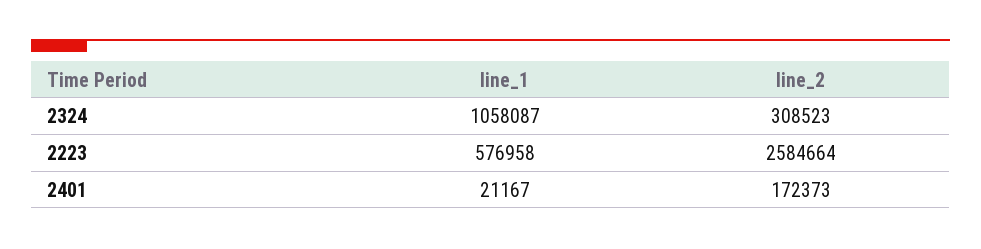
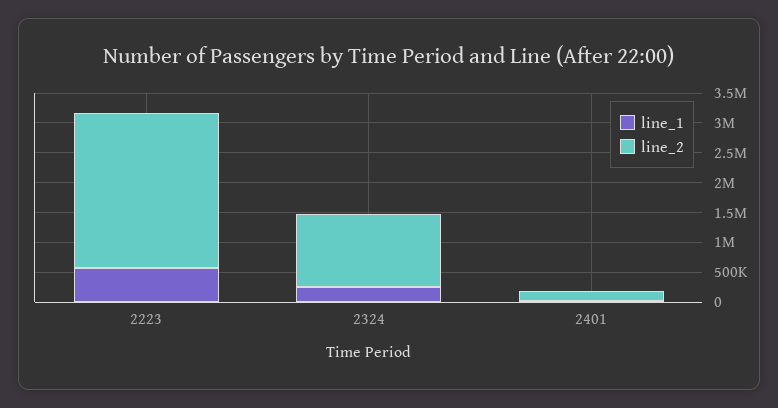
  {
    "line_1": {
-     "2324": 1058087,
+     "2324": 250000,
      "2223": 576958,
      "2401": 21167
    },
    "line_2": {
-     "2324": 308523,
+     "2324": 1250000,
      "2223": 2584664,
      "2401": 172373
    }
  }

